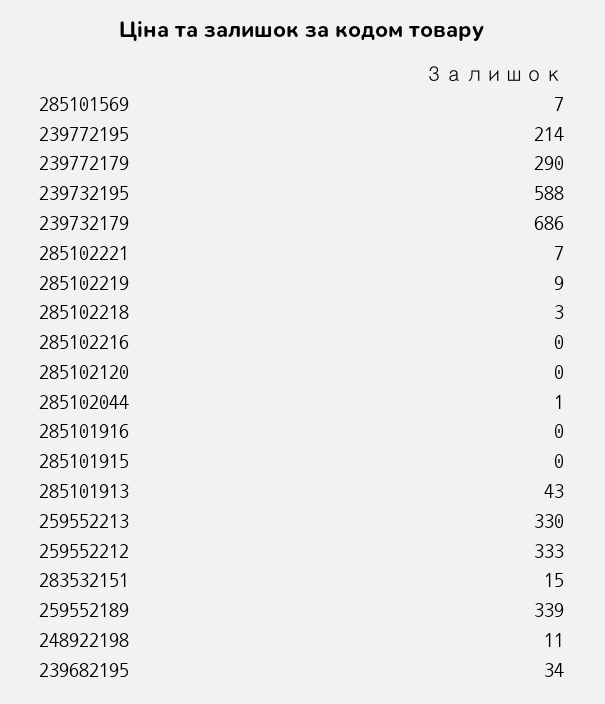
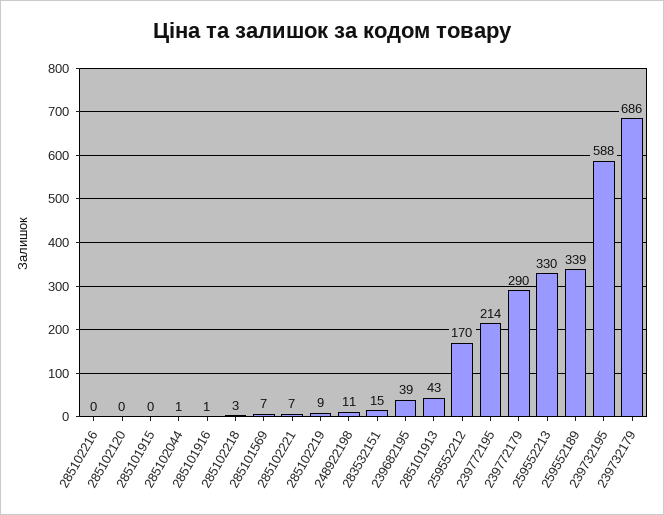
  {
    "285101569": 7,
    "239772195": 214,
    "239772179": 290,
    "239732195": 588,
    "239732179": 686,
    "285102221": 7,
    "285102219": 9,
    "285102218": 3,
    "285102216": 0,
    "285102120": 0,
    "285102044": 1,
-   "285101916": 0,
+   "285101916": 1,
    "285101915": 0,
    "285101913": 43,
    "259552213": 330,
-   "259552212": 333,
+   "259552212": 170,
    "283532151": 15,
    "259552189": 339,
    "248922198": 11,
-   "239682195": 34
+   "239682195": 39
  }

